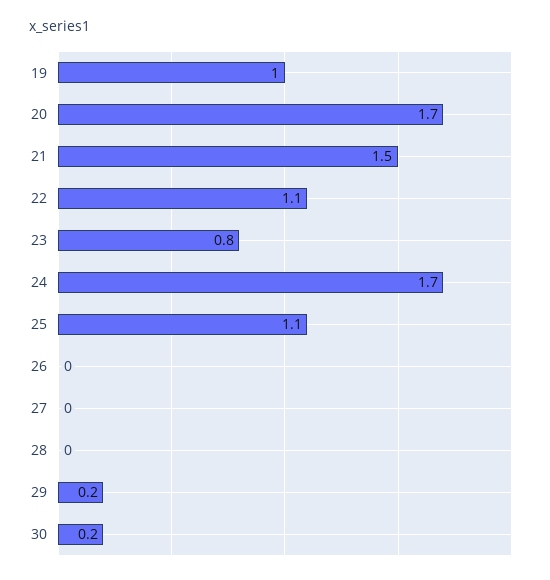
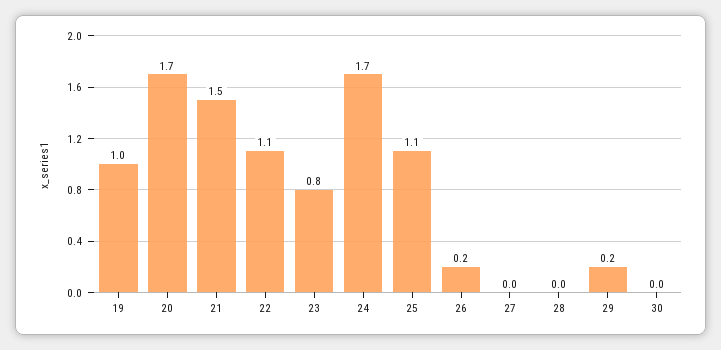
  {
    "19": 1,
    "20": 1.7,
    "21": 1.5,
    "22": 1.1,
    "23": 0.8,
    "24": 1.7,
    "25": 1.1,
-   "26": 0,
+   "26": 0.2,
    "27": 0,
    "28": 0,
    "29": 0.2,
-   "30": 0.2
+   "30": 0
  }

